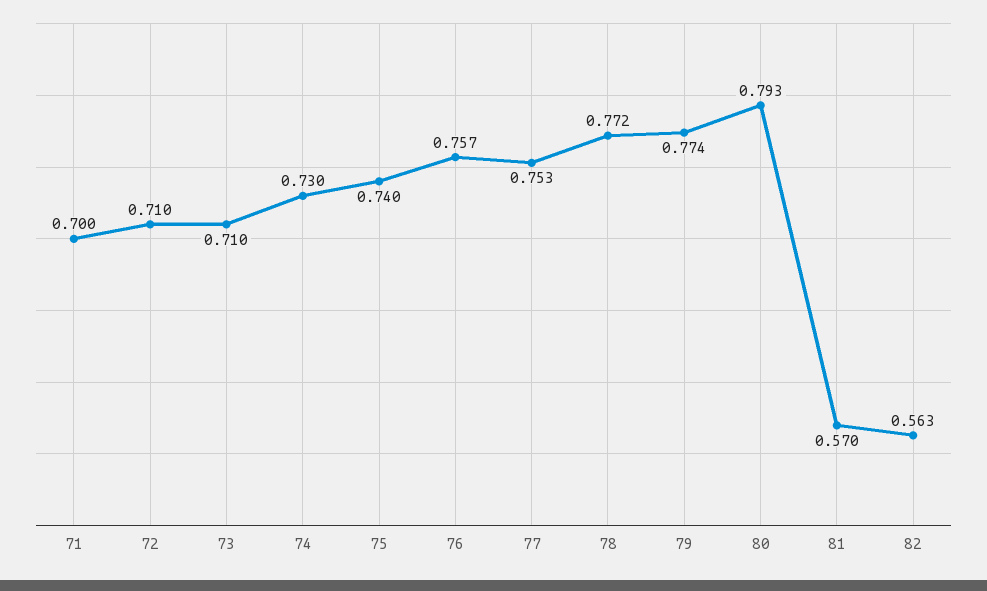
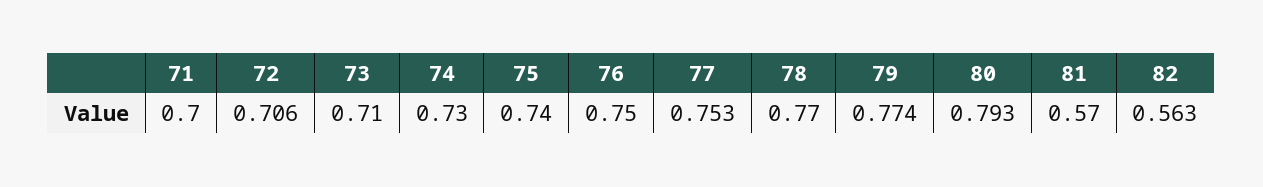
  {
    "71": 0.7,
-   "72": 0.71,
+   "72": 0.706,
    "73": 0.71,
    "74": 0.73,
    "75": 0.74,
-   "76": 0.757,
+   "76": 0.75,
    "77": 0.753,
-   "78": 0.772,
+   "78": 0.77,
    "79": 0.774,
    "80": 0.793,
    "81": 0.57,
    "82": 0.563
  }

